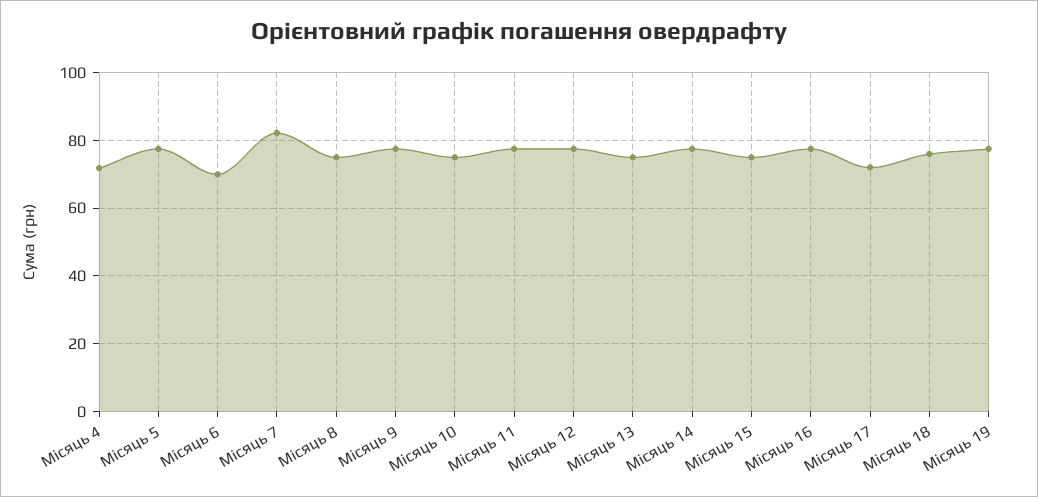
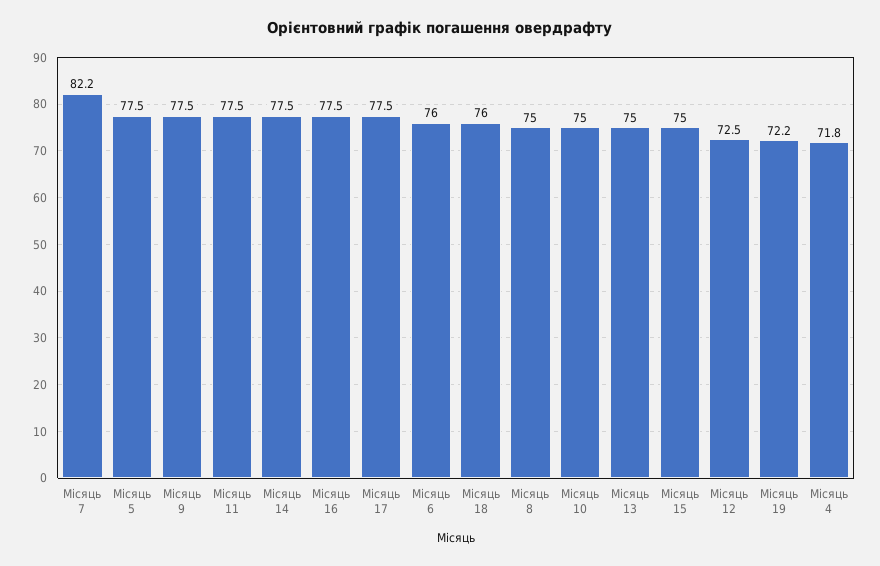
  {
    "Місяць 4": 71.8,
    "Місяць 5": 77.5,
-   "Місяць 6": 70,
+   "Місяць 6": 76,
    "Місяць 7": 82.2,
    "Місяць 8": 75,
    "Місяць 9": 77.5,
    "Місяць 10": 75,
    "Місяць 11": 77.5,
-   "Місяць 12": 78,
+   "Місяць 12": 72.5,
    "Місяць 13": 75,
    "Місяць 14": 77.5,
    "Місяць 15": 75,
    "Місяць 16": 77.5,
-   "Місяць 17": 72,
+   "Місяць 17": 77.5,
    "Місяць 18": 76,
-   "Місяць 19": 78
+   "Місяць 19": 72.2
  }

